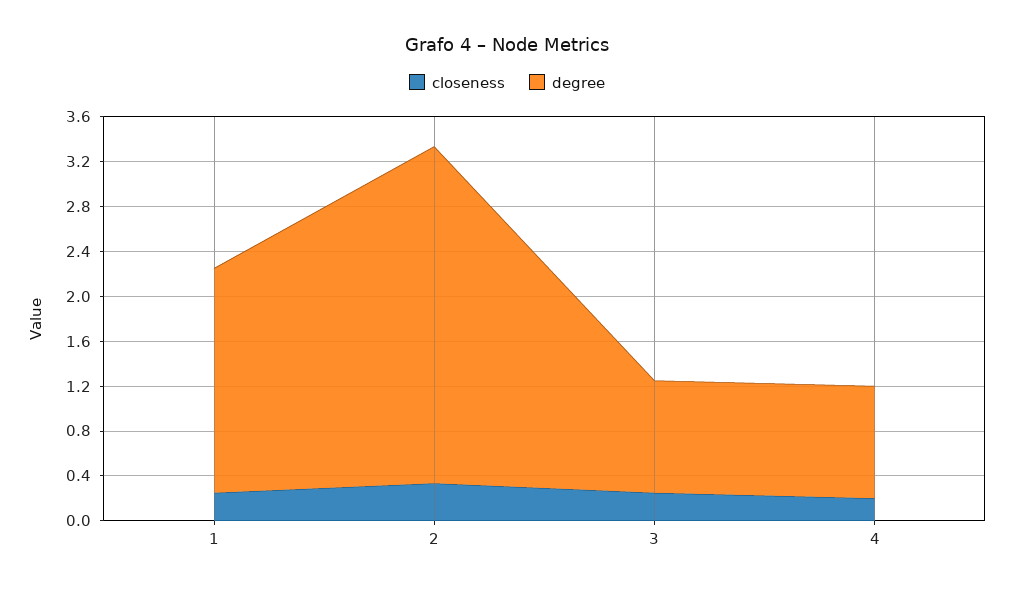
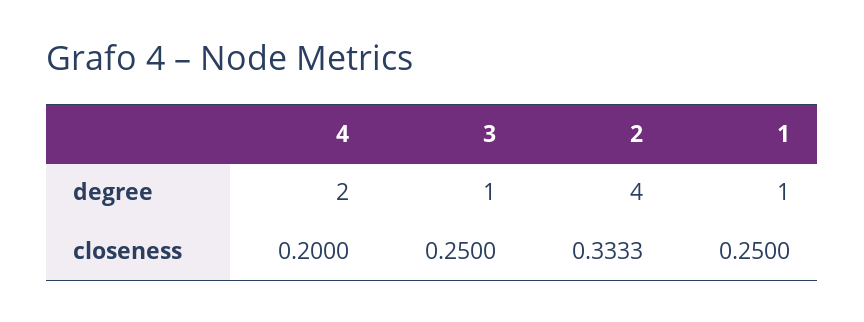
  {
    "closeness": {
      "1": 0.25,
      "2": 0.3333,
      "3": 0.25,
      "4": 0.2
    },
    "degree": {
-     "1": 2,
+     "1": 1,
-     "2": 3,
+     "2": 4,
      "3": 1,
-     "4": 1
+     "4": 2
    }
  }

